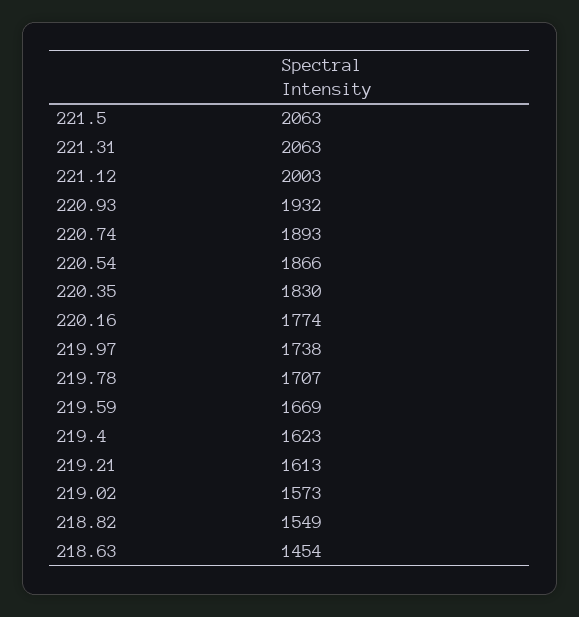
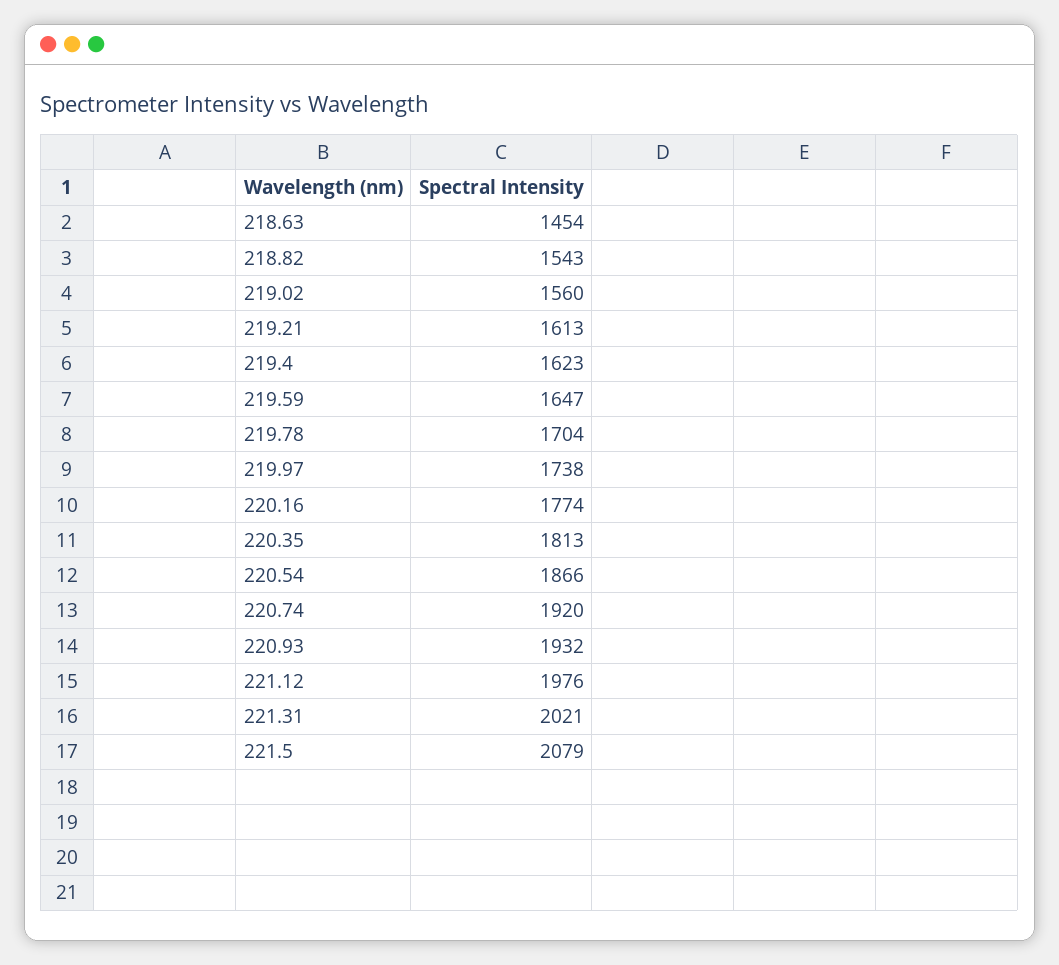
  {
-   "221.5": 2063,
+   "221.5": 2079,
-   "221.31": 2063,
+   "221.31": 2021,
-   "221.12": 2003,
+   "221.12": 1976,
    "220.93": 1932,
-   "220.74": 1893,
+   "220.74": 1920,
    "220.54": 1866,
-   "220.35": 1830,
+   "220.35": 1813,
    "220.16": 1774,
    "219.97": 1738,
-   "219.78": 1707,
+   "219.78": 1704,
-   "219.59": 1669,
+   "219.59": 1647,
    "219.4": 1623,
    "219.21": 1613,
-   "219.02": 1573,
+   "219.02": 1560,
-   "218.82": 1549,
+   "218.82": 1543,
    "218.63": 1454
  }

